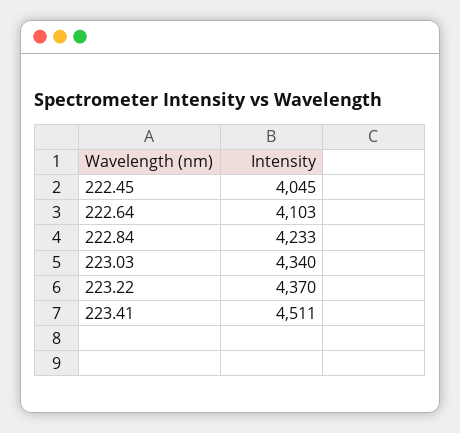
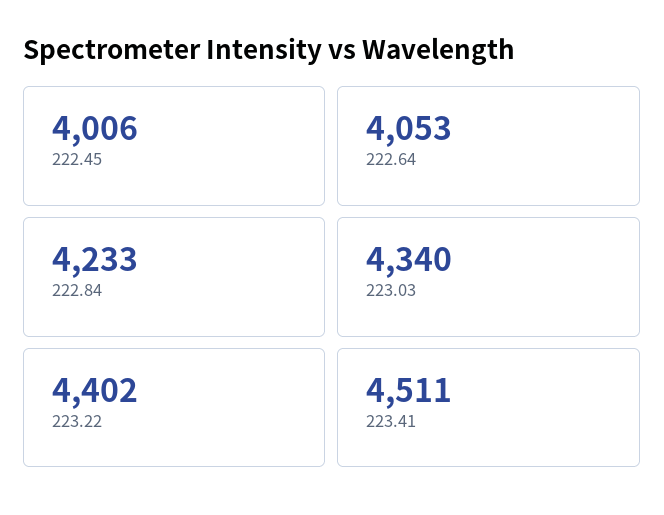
  {
-   "222.45": 4045,
+   "222.45": 4006,
-   "222.64": 4103,
+   "222.64": 4053,
    "222.84": 4233,
    "223.03": 4340,
-   "223.22": 4370,
+   "223.22": 4402,
    "223.41": 4511
  }

